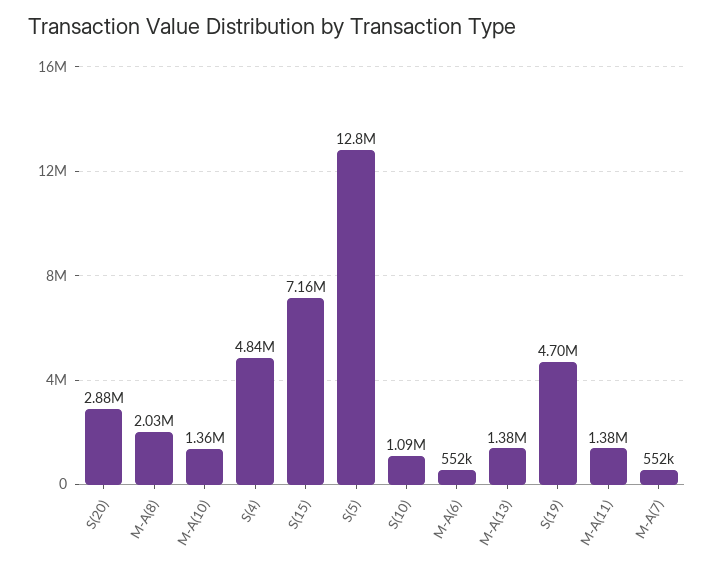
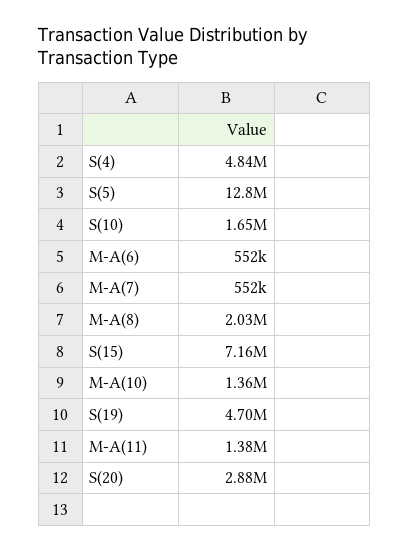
  {
    "S(20)": 2880000,
    "M-A(8)": 2030000,
    "M-A(10)": 1360000,
    "S(4)": 4840000,
    "S(15)": 7160000,
    "S(5)": 12800000,
-   "S(10)": 1090000,
+   "S(10)": 1650000,
    "M-A(6)": 552000,
-   "M-A(13)": 1380000,
    "S(19)": 4700000,
    "M-A(11)": 1380000,
    "M-A(7)": 552000
  }

